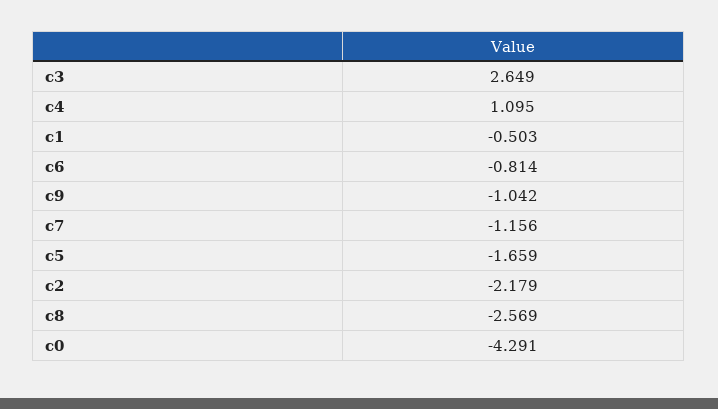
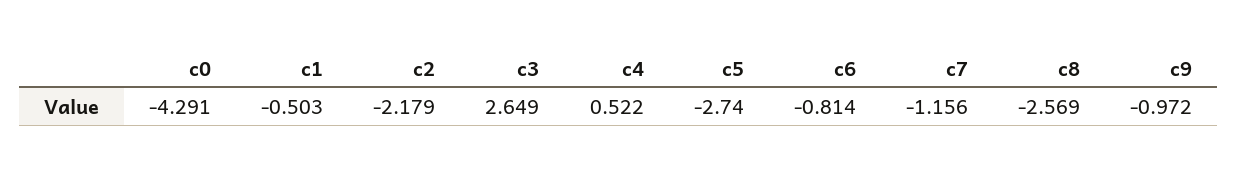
  {
    "c3": 2.649,
-   "c4": 1.095,
+   "c4": 0.522,
    "c1": -0.503,
    "c6": -0.814,
-   "c9": -1.042,
+   "c9": -0.972,
    "c7": -1.156,
-   "c5": -1.659,
+   "c5": -2.74,
    "c2": -2.179,
    "c8": -2.569,
    "c0": -4.291
  }

